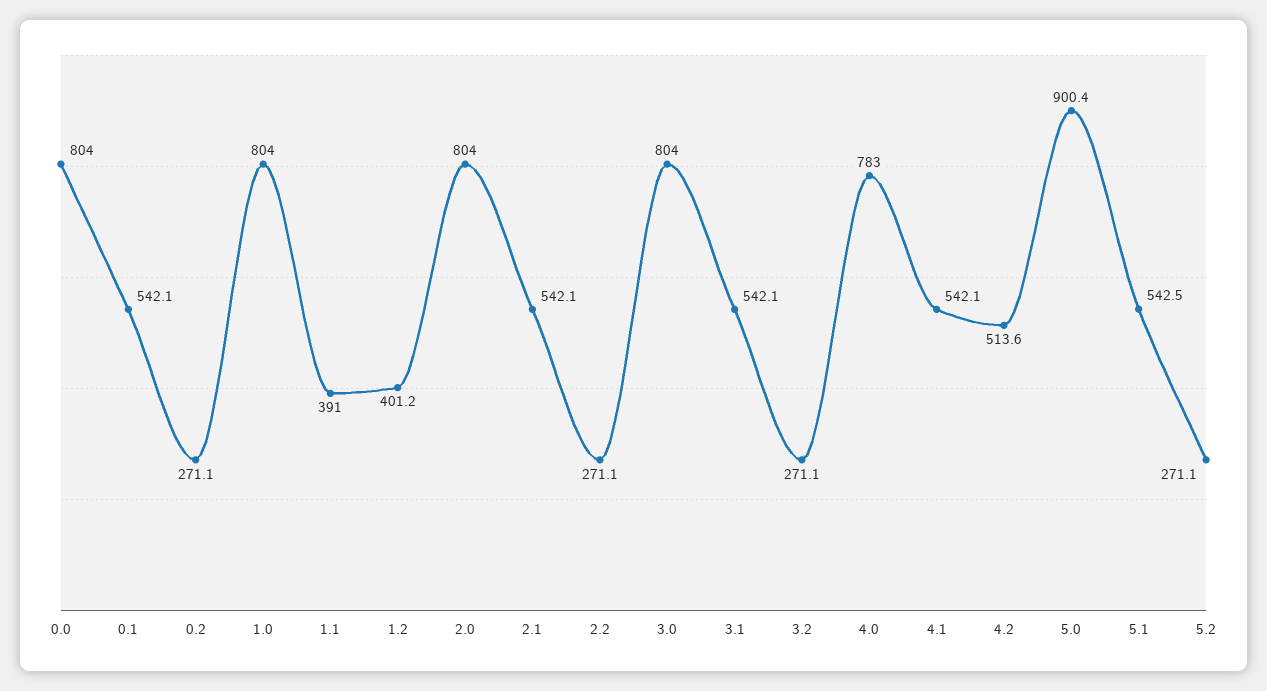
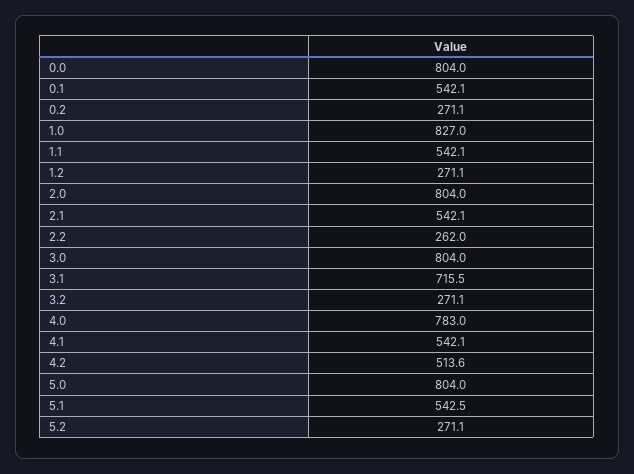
  {
    "0.0": 804,
    "0.1": 542.1,
    "0.2": 271.1,
-   "1.0": 804,
+   "1.0": 827,
-   "1.1": 391,
+   "1.1": 542.1,
-   "1.2": 401.2,
+   "1.2": 271.1,
    "2.0": 804,
    "2.1": 542.1,
-   "2.2": 271.1,
+   "2.2": 262,
    "3.0": 804,
-   "3.1": 542.1,
+   "3.1": 715.5,
    "3.2": 271.1,
    "4.0": 783,
    "4.1": 542.1,
    "4.2": 513.6,
-   "5.0": 900.4,
+   "5.0": 804,
    "5.1": 542.5,
    "5.2": 271.1
  }

